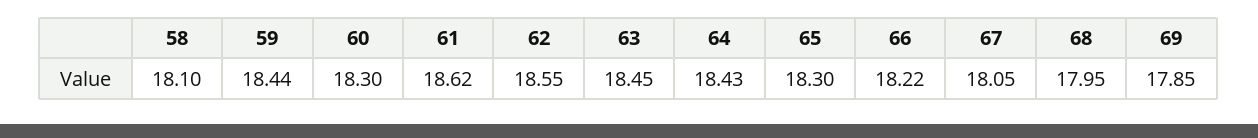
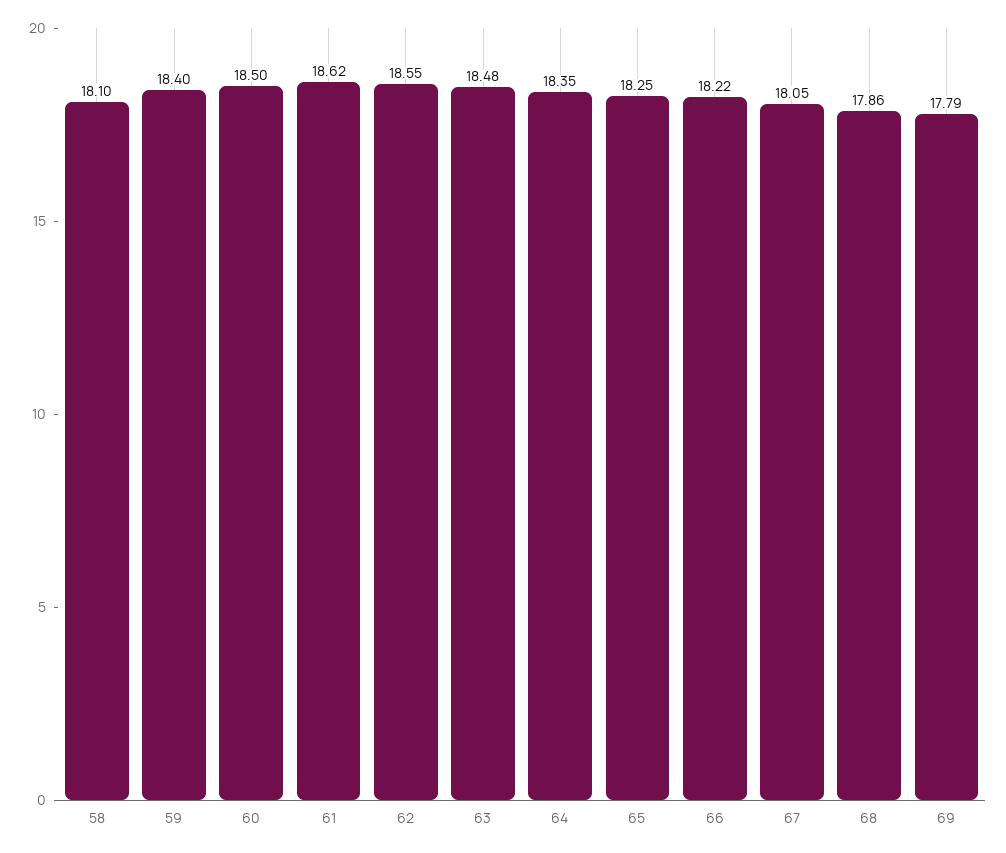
  {
    "58": 18.1,
-   "59": 18.44,
+   "59": 18.4,
-   "60": 18.3,
+   "60": 18.5,
    "61": 18.62,
    "62": 18.55,
-   "63": 18.45,
+   "63": 18.48,
-   "64": 18.43,
+   "64": 18.35,
-   "65": 18.3,
+   "65": 18.25,
    "66": 18.22,
    "67": 18.05,
-   "68": 17.95,
+   "68": 17.86,
-   "69": 17.85
+   "69": 17.79
  }

